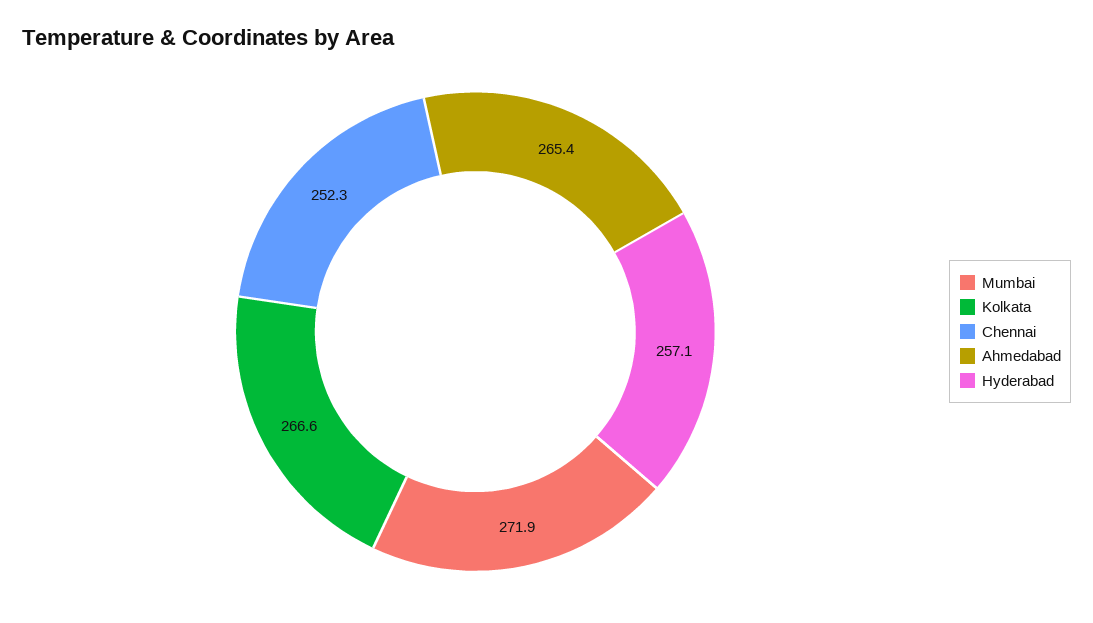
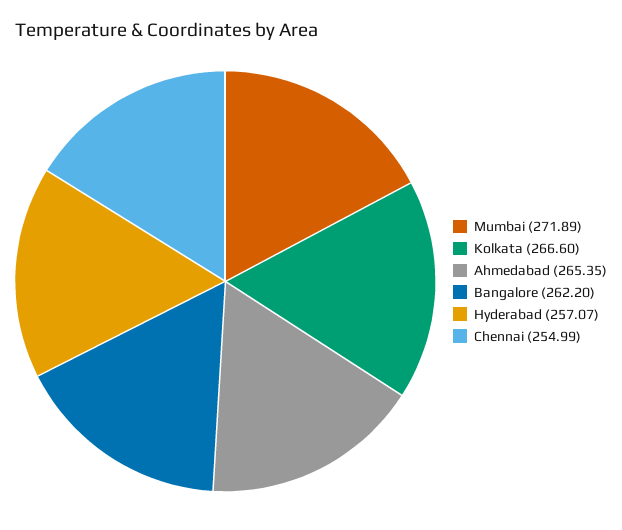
  {
    "Mumbai": 271.89,
    "Kolkata": 266.6,
-   "Chennai": 252.3,
+   "Chennai": 254.99,
    "Ahmedabad": 265.35,
-   "Hyderabad": 257.07
+   "Hyderabad": 257.07,
+   "Bangalore": 262.2
  }

